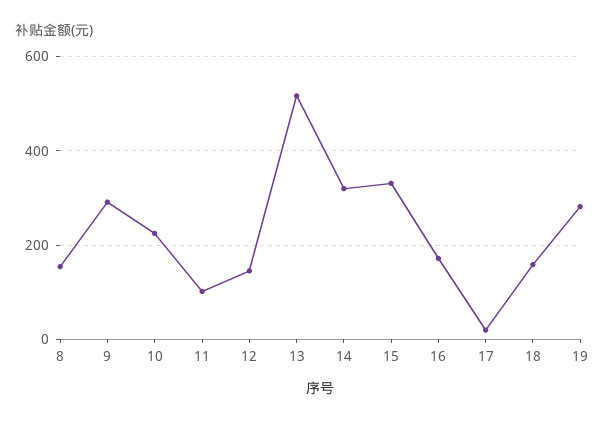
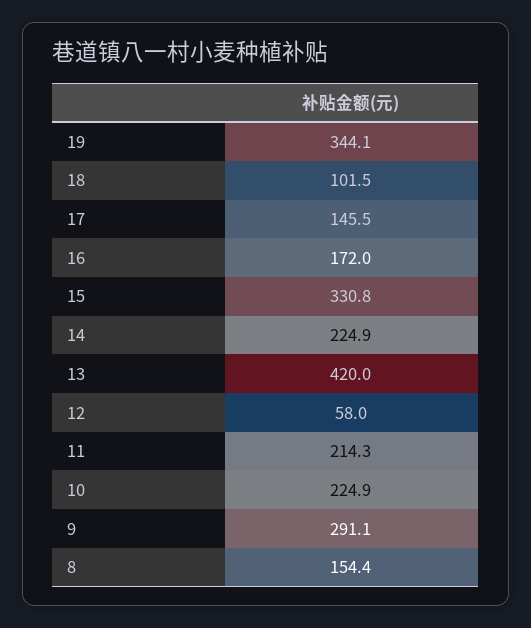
  {
    "8": 154.4,
    "9": 291.1,
    "10": 224.9,
-   "11": 100,
+   "11": 214.3,
-   "12": 140,
+   "12": 58,
-   "13": 520,
+   "13": 420,
-   "14": 320,
+   "14": 224.9,
    "15": 330.8,
    "16": 172,
-   "17": 20,
+   "17": 145.5,
-   "18": 160,
+   "18": 101.5,
-   "19": 280
+   "19": 344.1
  }

